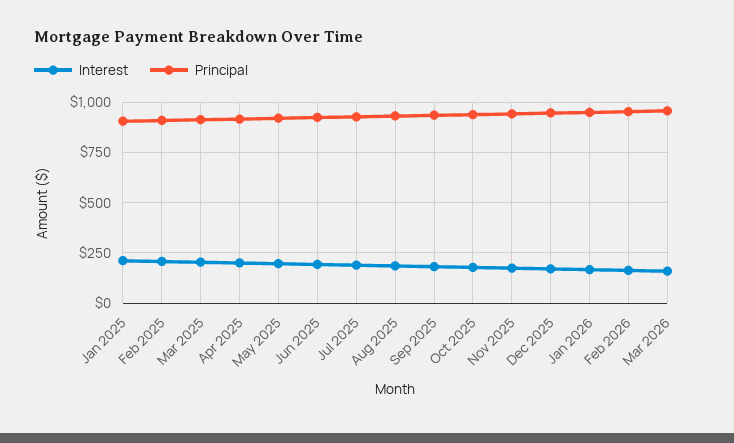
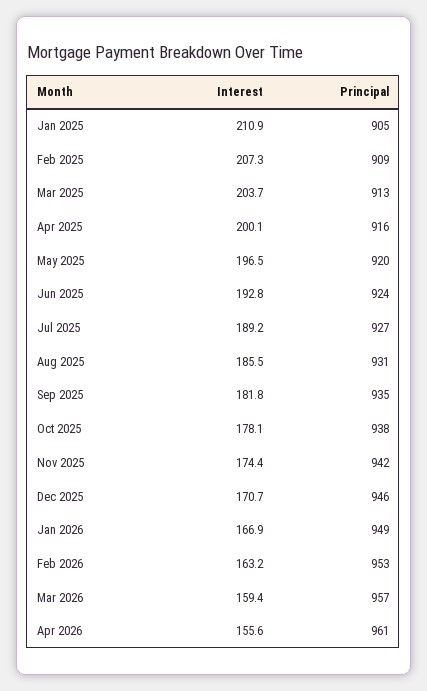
  {
    "Interest": {
      "Jan 2025": 210.9,
      "Feb 2025": 207.3,
      "Mar 2025": 203.7,
      "Apr 2025": 200.1,
      "May 2025": 196.5,
      "Jun 2025": 192.8,
      "Jul 2025": 189.2,
      "Aug 2025": 185.5,
      "Sep 2025": 181.8,
      "Oct 2025": 178.1,
      "Nov 2025": 174.4,
      "Dec 2025": 170.7,
      "Jan 2026": 166.9,
      "Feb 2026": 163.2,
-     "Mar 2026": 159.4
+     "Mar 2026": 159.4,
+     "Apr 2026": 155.6
    },
    "Principal": {
      "Jan 2025": 905,
      "Feb 2025": 909,
      "Mar 2025": 913,
      "Apr 2025": 916,
      "May 2025": 920,
      "Jun 2025": 924,
      "Jul 2025": 927,
      "Aug 2025": 931,
      "Sep 2025": 935,
      "Oct 2025": 938,
      "Nov 2025": 942,
      "Dec 2025": 946,
      "Jan 2026": 949,
      "Feb 2026": 953,
-     "Mar 2026": 957
+     "Mar 2026": 957,
+     "Apr 2026": 961
    }
  }

